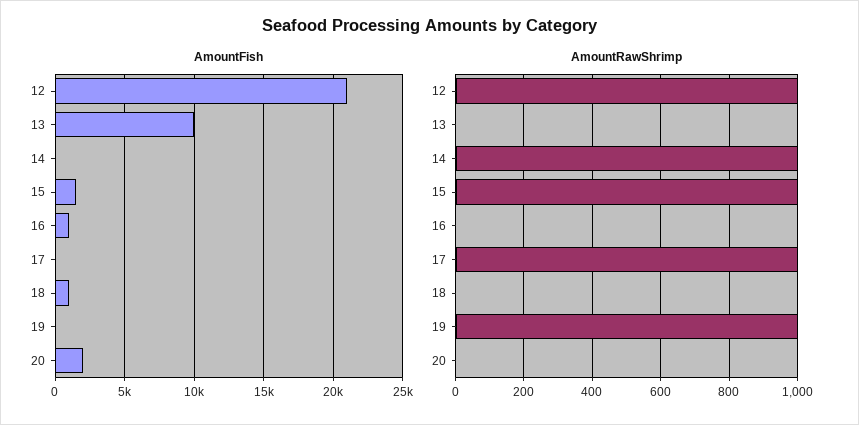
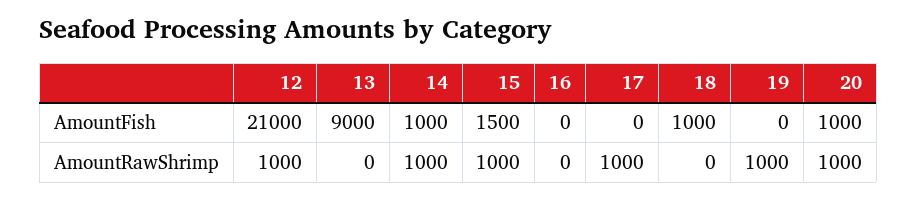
  {
    "AmountFish": {
      "12": 21000,
-     "13": 10000,
+     "13": 9000,
-     "14": 0,
+     "14": 1000,
      "15": 1500,
-     "16": 1000,
+     "16": 0,
      "17": 0,
      "18": 1000,
      "19": 0,
-     "20": 2000
+     "20": 1000
    },
    "AmountRawShrimp": {
      "12": 1000,
      "13": 0,
      "14": 1000,
      "15": 1000,
      "16": 0,
      "17": 1000,
      "18": 0,
      "19": 1000,
-     "20": 0
+     "20": 1000
    }
  }

